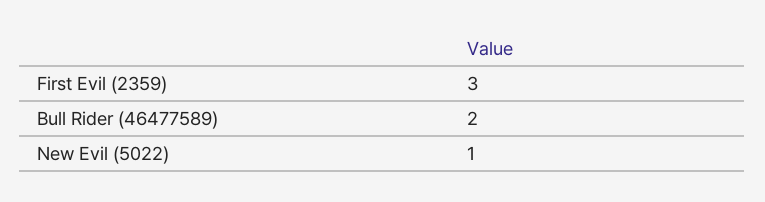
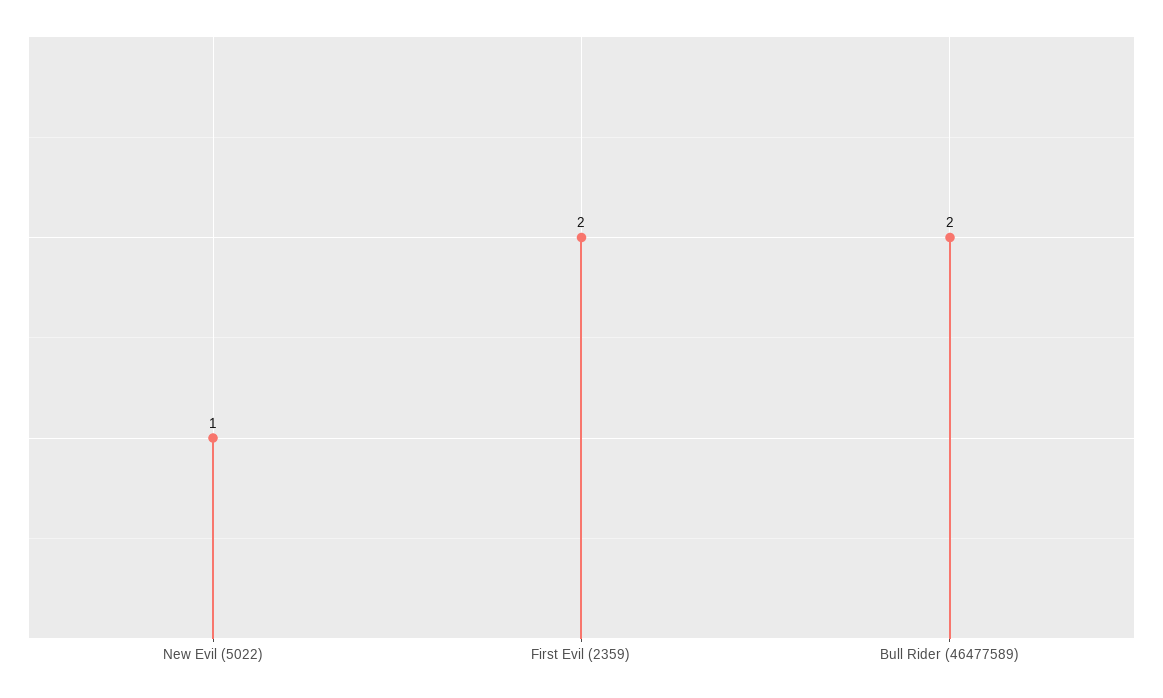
  {
-   "First Evil (2359)": 3,
+   "First Evil (2359)": 2,
    "Bull Rider (46477589)": 2,
    "New Evil (5022)": 1
  }

